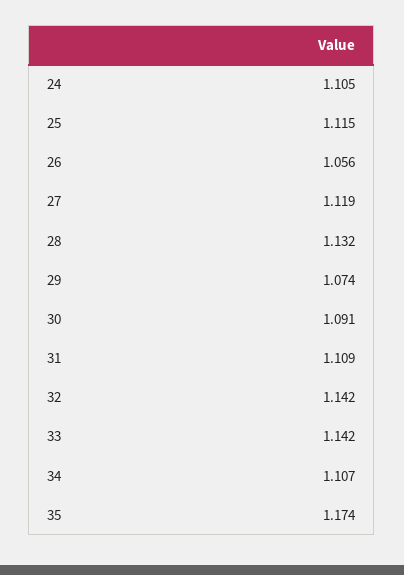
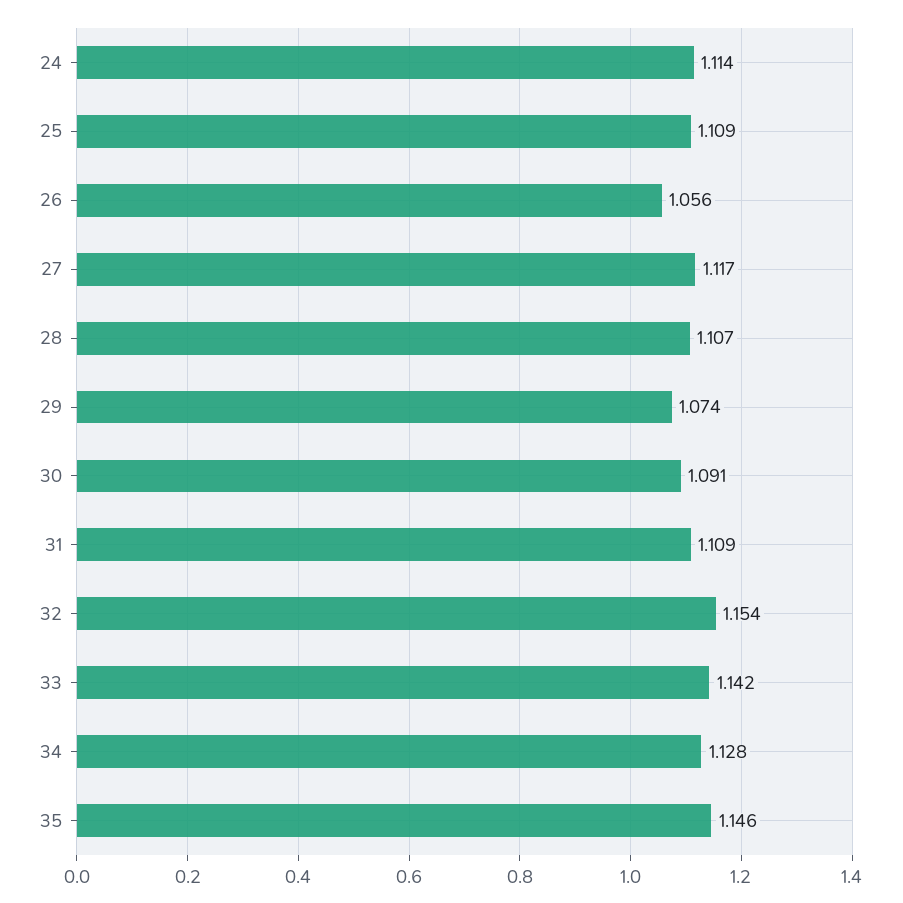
  {
-   "24": 1.105,
+   "24": 1.114,
-   "25": 1.115,
+   "25": 1.109,
    "26": 1.056,
-   "27": 1.119,
+   "27": 1.117,
-   "28": 1.132,
+   "28": 1.107,
    "29": 1.074,
    "30": 1.091,
    "31": 1.109,
-   "32": 1.142,
+   "32": 1.154,
    "33": 1.142,
-   "34": 1.107,
+   "34": 1.128,
-   "35": 1.174
+   "35": 1.146
  }

